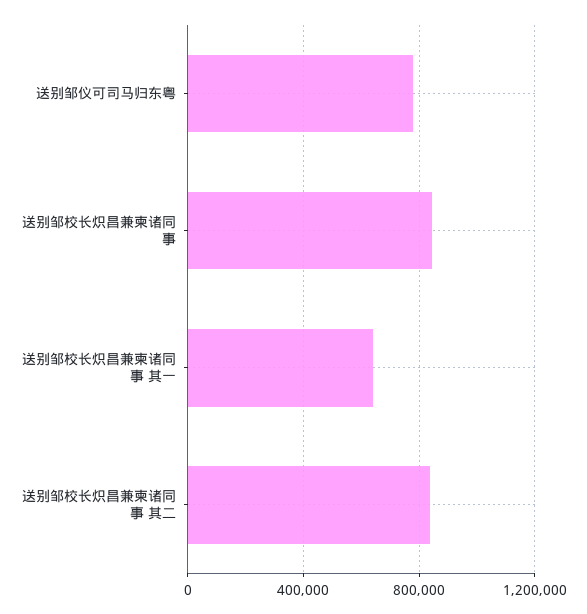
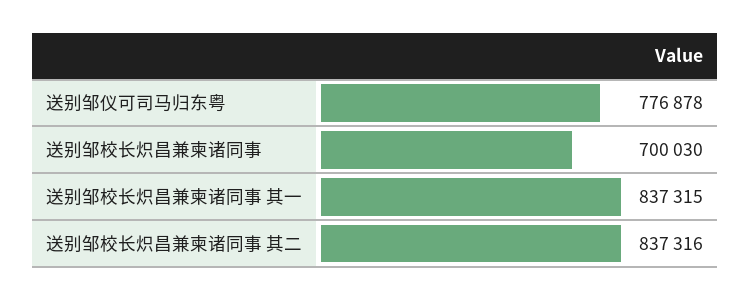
  {
    "送别邹仪可司马归东粤": 776878,
-   "送别邹校长炽昌兼柬诸同事": 850000,
+   "送别邹校长炽昌兼柬诸同事": 700030,
-   "送别邹校长炽昌兼柬诸同事 其一": 650000,
+   "送别邹校长炽昌兼柬诸同事 其一": 837315,
    "送别邹校长炽昌兼柬诸同事 其二": 837316
  }

